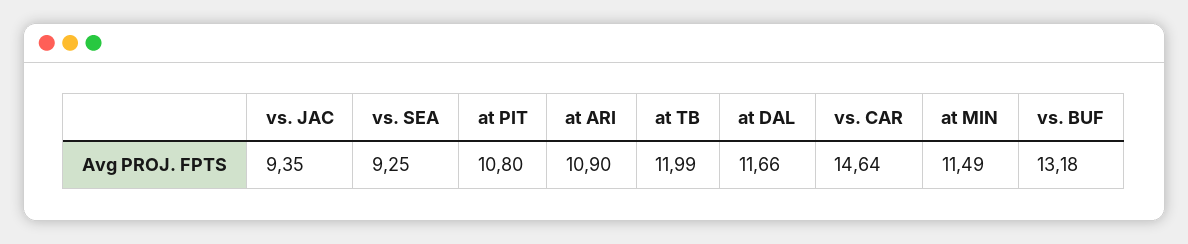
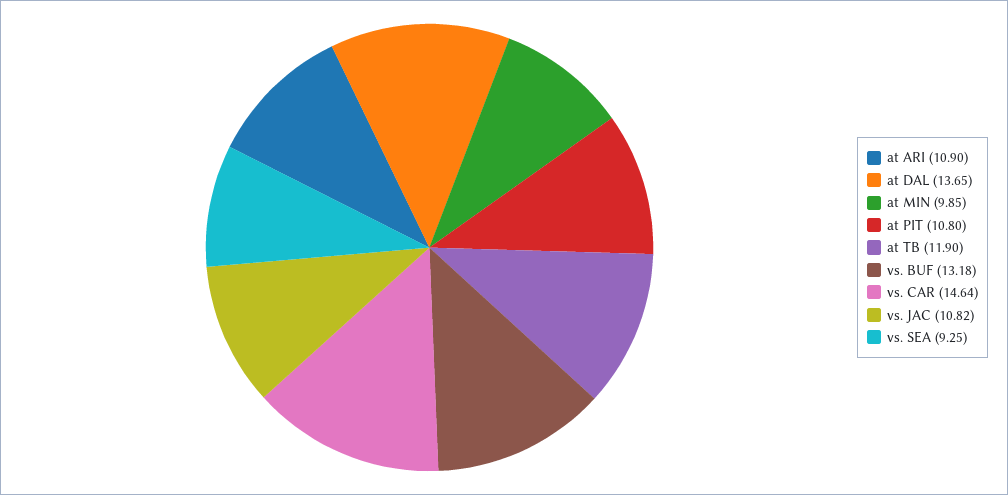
  {
-   "vs. JAC": 9.35,
+   "vs. JAC": 10.82,
    "vs. SEA": 9.25,
    "at PIT": 10.8,
    "at ARI": 10.9,
-   "at TB": 11.99,
+   "at TB": 11.9,
-   "at DAL": 11.66,
+   "at DAL": 13.65,
    "vs. CAR": 14.64,
-   "at MIN": 11.49,
+   "at MIN": 9.85,
    "vs. BUF": 13.18
  }

